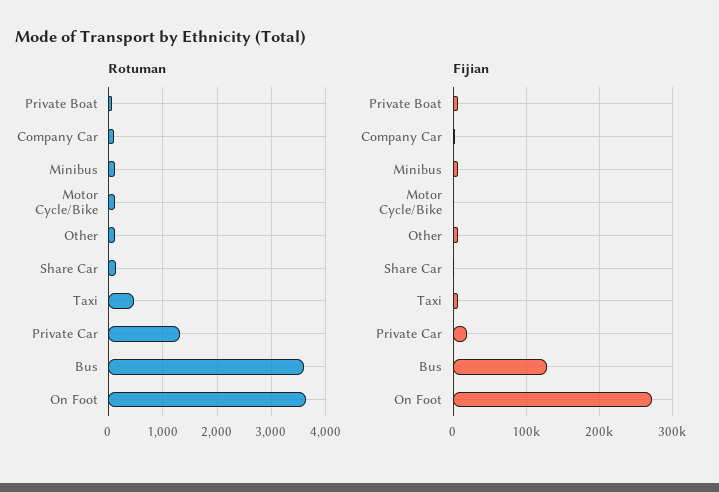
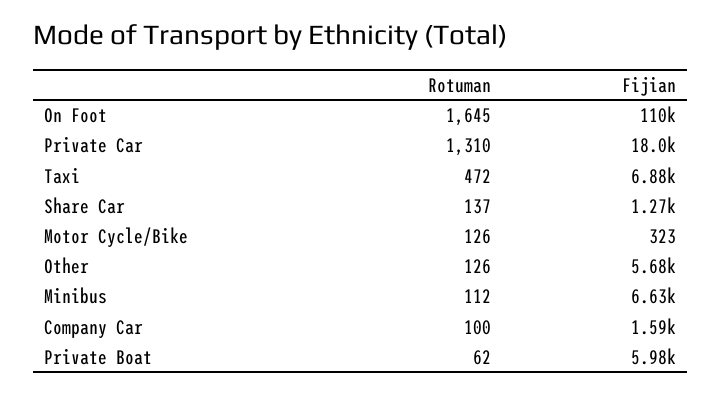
  {
    "Rotuman": {
      "Private Boat": 62,
      "Company Car": 100,
      "Minibus": 112,
      "Motor Cycle/Bike": 126,
      "Other": 126,
      "Share Car": 137,
      "Taxi": 472,
      "Private Car": 1310,
-     "Bus": 3600,
-     "On Foot": 3600
+     "On Foot": 1645
    },
    "Fijian": {
      "Private Boat": 5980,
      "Company Car": 1590,
      "Minibus": 6630,
      "Motor Cycle/Bike": 323,
      "Other": 5680,
      "Share Car": 1270,
      "Taxi": 6880,
      "Private Car": 18000,
-     "Bus": 130000,
-     "On Foot": 270000
+     "On Foot": 110000
    }
  }

